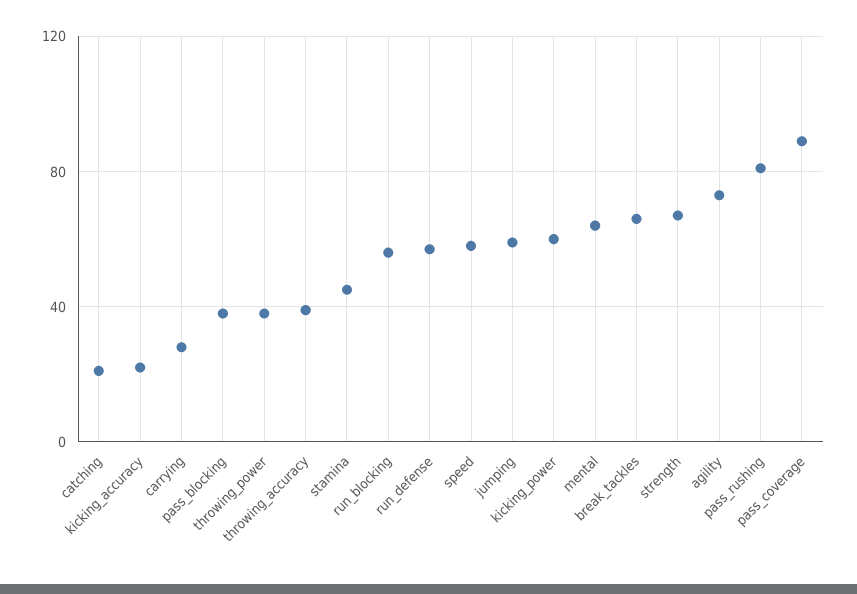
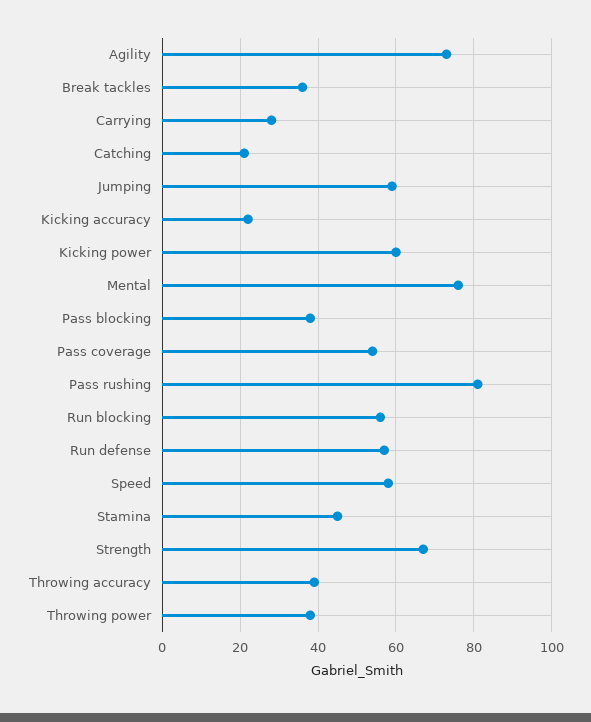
  {
    "catching": 20,
    "kicking_accuracy": 20,
    "carrying": 30,
    "pass_blocking": 40,
    "throwing_power": 40,
    "throwing_accuracy": 40,
    "stamina": 45,
    "run_blocking": 55,
    "run_defense": 55,
    "speed": 60,
    "jumping": 60,
    "kicking_power": 60,
-   "mental": 65,
+   "mental": 75,
-   "break_tackles": 65,
+   "break_tackles": 35,
    "strength": 65,
    "agility": 75,
    "pass_rushing": 80,
-   "pass_coverage": 90
+   "pass_coverage": 55
  }

